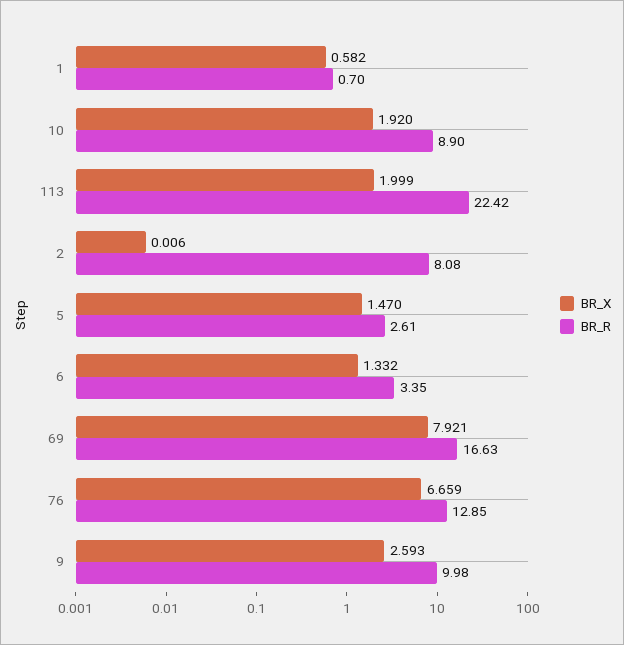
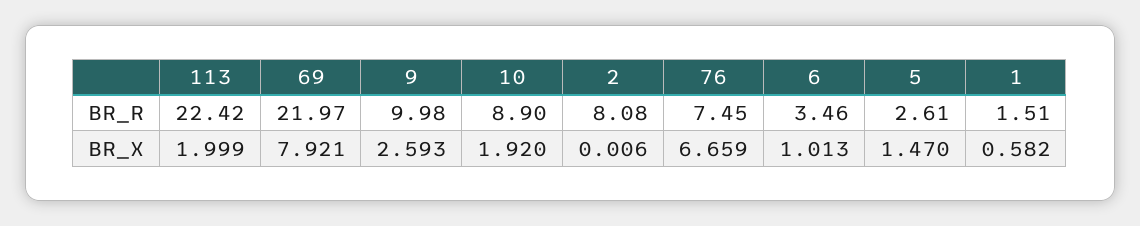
  {
    "BR_X": {
      "1": 0.582,
      "10": 1.92,
      "113": 1.999,
      "2": 0.006,
      "5": 1.47,
-     "6": 1.332,
+     "6": 1.013,
      "69": 7.921,
      "76": 6.659,
      "9": 2.593
    },
    "BR_R": {
-     "1": 0.7,
+     "1": 1.51,
      "10": 8.9,
      "113": 22.42,
      "2": 8.08,
      "5": 2.61,
-     "6": 3.35,
+     "6": 3.46,
-     "69": 16.63,
+     "69": 21.97,
-     "76": 12.85,
+     "76": 7.45,
      "9": 9.98
    }
  }

